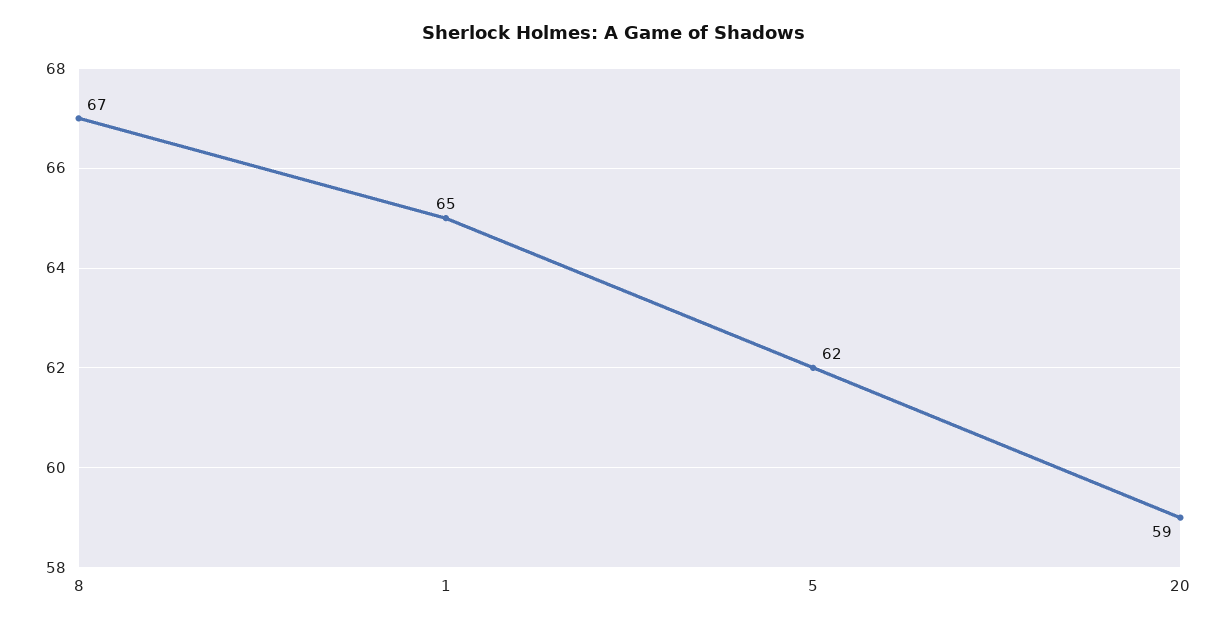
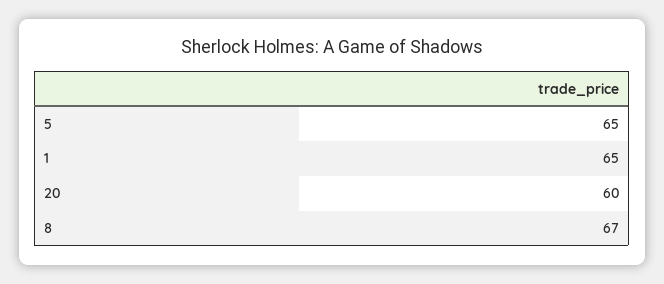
  {
    "8": 67,
    "1": 65,
-   "5": 62,
+   "5": 65,
-   "20": 59
+   "20": 60
  }

